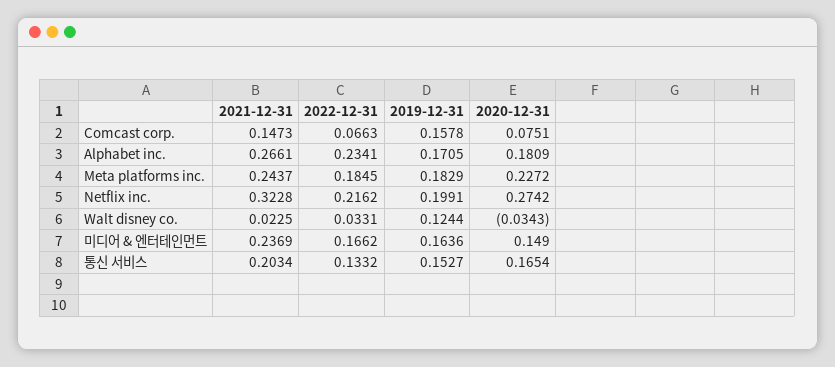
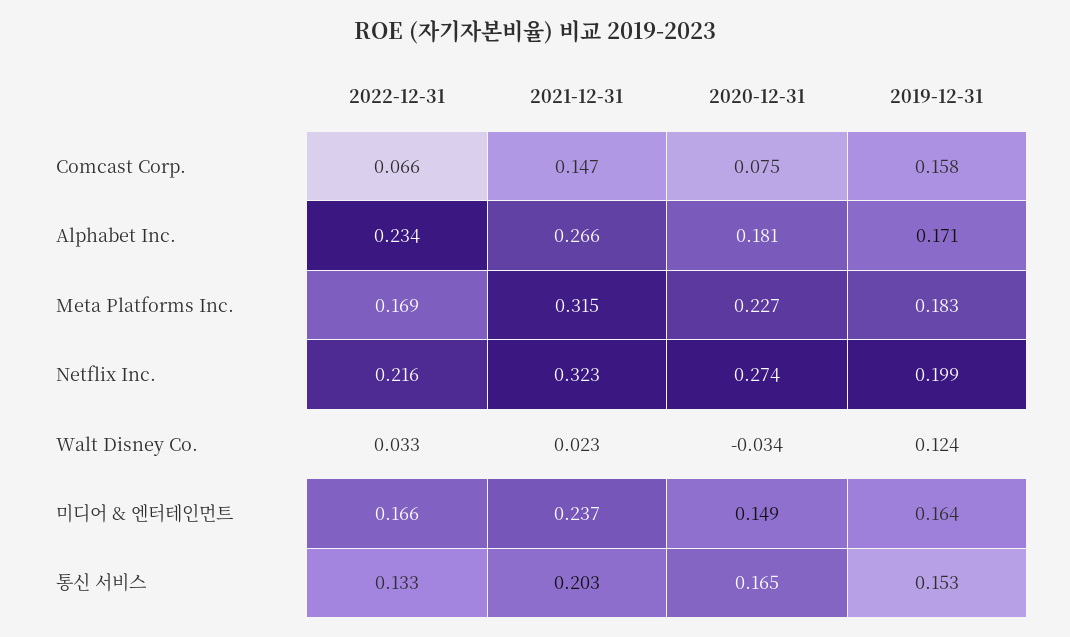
  {
    "2021-12-31": {
      "Comcast corp.": 0.1473,
      "Alphabet inc.": 0.2661,
-     "Meta platforms inc.": 0.2437,
+     "Meta platforms inc.": 0.315,
      "Netflix inc.": 0.3228,
      "Walt disney co.": 0.0225,
      "미디어 & 엔터테인먼트": 0.2369,
      "통신 서비스": 0.2034
    },
    "2022-12-31": {
      "Comcast corp.": 0.0663,
      "Alphabet inc.": 0.2341,
-     "Meta platforms inc.": 0.1845,
+     "Meta platforms inc.": 0.169,
      "Netflix inc.": 0.2162,
      "Walt disney co.": 0.0331,
      "미디어 & 엔터테인먼트": 0.1662,
      "통신 서비스": 0.1332
    },
    "2019-12-31": {
      "Comcast corp.": 0.1578,
      "Alphabet inc.": 0.1705,
      "Meta platforms inc.": 0.1829,
      "Netflix inc.": 0.1991,
      "Walt disney co.": 0.1244,
      "미디어 & 엔터테인먼트": 0.1636,
      "통신 서비스": 0.1527
    },
    "2020-12-31": {
      "Comcast corp.": 0.0751,
      "Alphabet inc.": 0.1809,
      "Meta platforms inc.": 0.2272,
      "Netflix inc.": 0.2742,
      "Walt disney co.": -0.0343,
      "미디어 & 엔터테인먼트": 0.149,
      "통신 서비스": 0.1654
    }
  }

